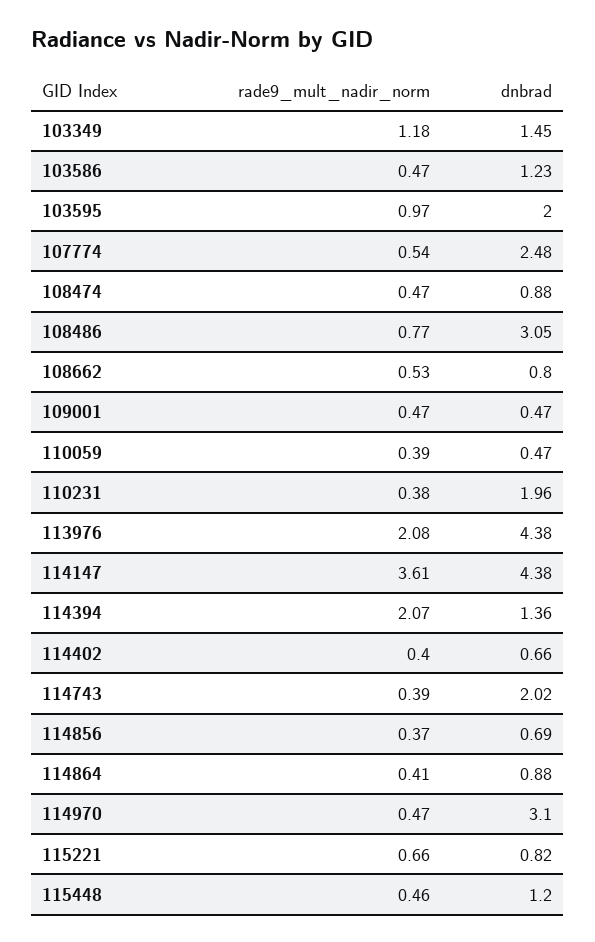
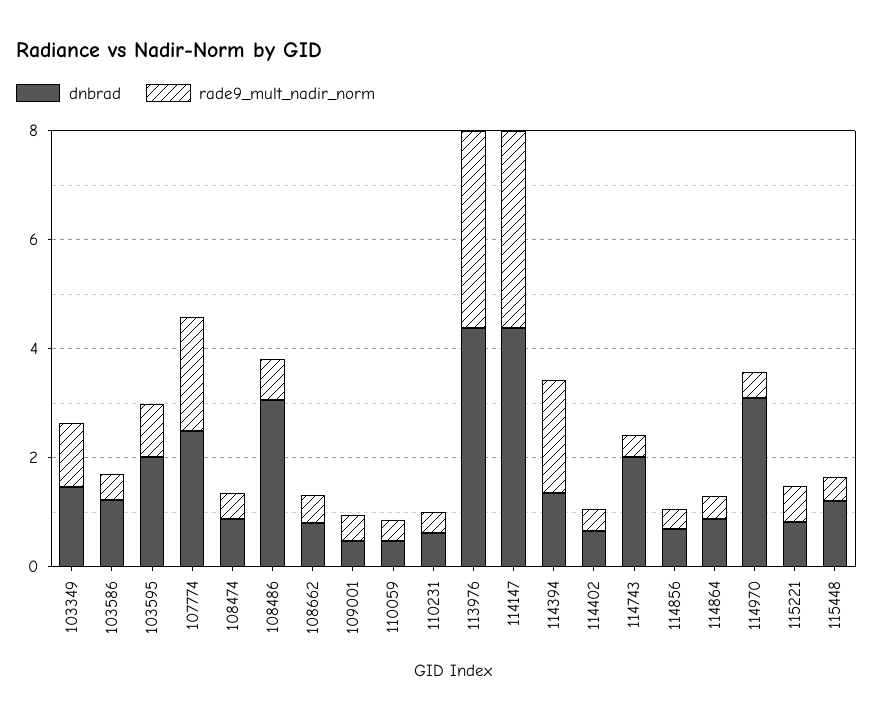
  {
    "rade9_mult_nadir_norm": {
      "103349": 1.18,
      "103586": 0.47,
      "103595": 0.97,
-     "107774": 0.54,
+     "107774": 2,
      "108474": 0.47,
      "108486": 0.77,
      "108662": 0.53,
      "109001": 0.47,
      "110059": 0.39,
      "110231": 0.38,
-     "113976": 2.08,
+     "113976": 3.5,
      "114147": 3.61,
      "114394": 2.07,
      "114402": 0.4,
      "114743": 0.39,
      "114856": 0.37,
      "114864": 0.41,
      "114970": 0.47,
      "115221": 0.66,
      "115448": 0.46
    },
    "dnbrad": {
      "103349": 1.45,
      "103586": 1.23,
      "103595": 2,
      "107774": 2.48,
      "108474": 0.88,
      "108486": 3.05,
      "108662": 0.8,
      "109001": 0.47,
      "110059": 0.47,
-     "110231": 1.96,
+     "110231": 0.5,
      "113976": 4.38,
      "114147": 4.38,
      "114394": 1.36,
      "114402": 0.66,
      "114743": 2.02,
      "114856": 0.69,
      "114864": 0.88,
      "114970": 3.1,
      "115221": 0.82,
      "115448": 1.2
    }
  }

